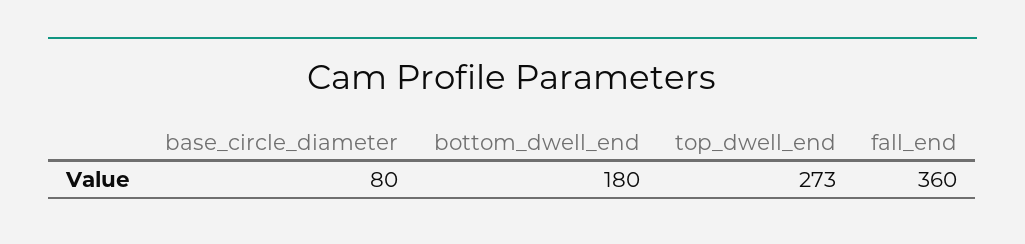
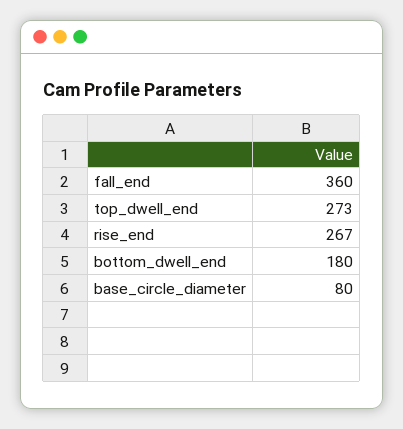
  {
    "base_circle_diameter": 80,
    "bottom_dwell_end": 180,
    "top_dwell_end": 273,
-   "fall_end": 360
+   "fall_end": 360,
+   "rise_end": 267
  }

